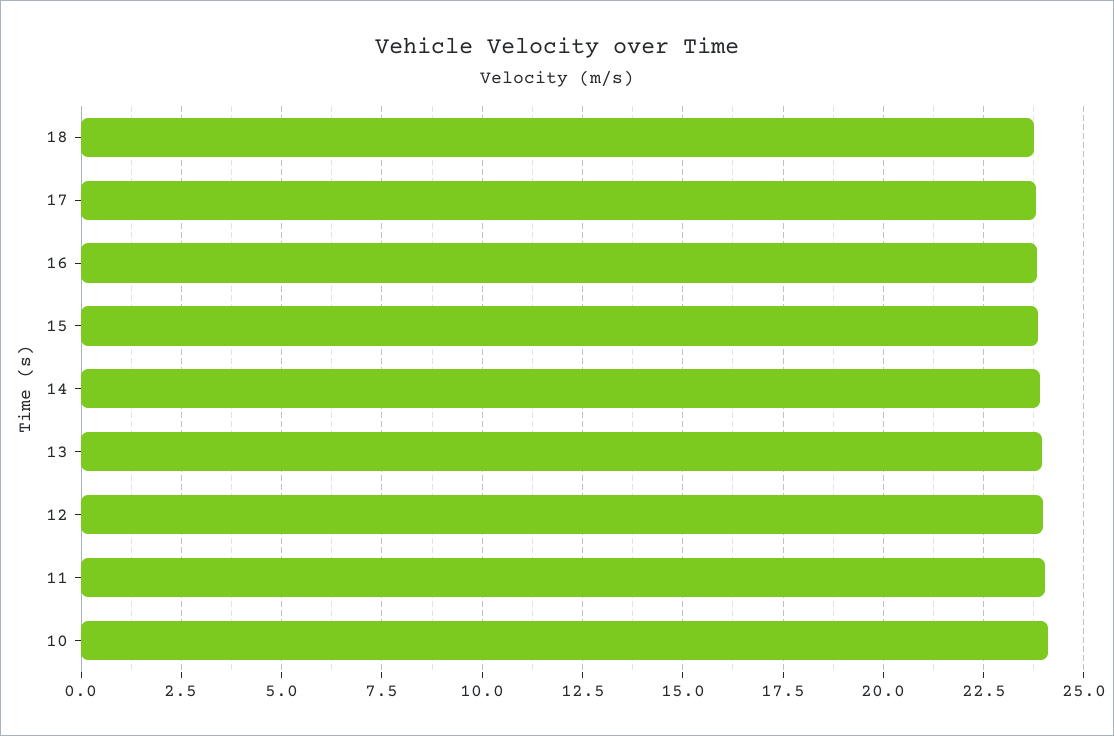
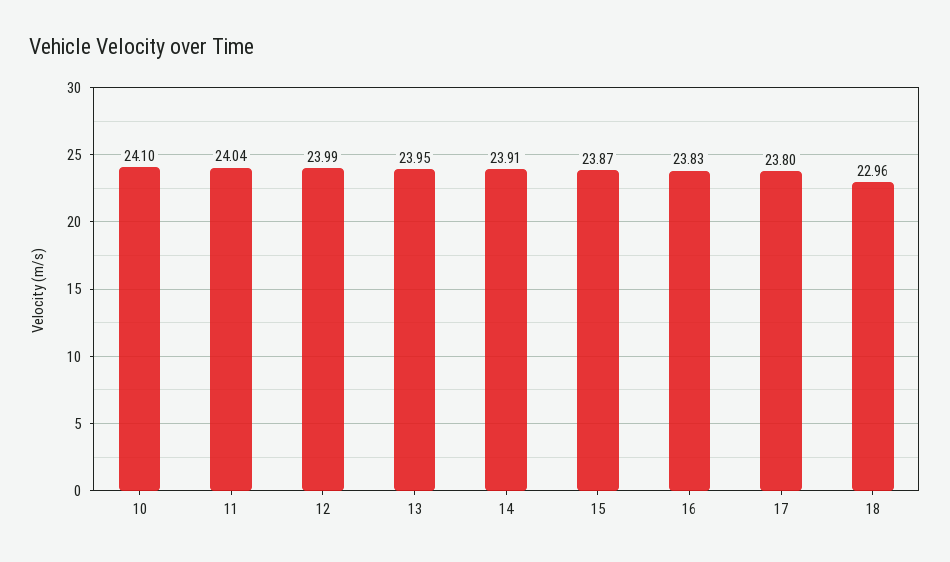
  {
-   "18": 23.75,
+   "18": 22.96,
    "17": 23.8,
    "16": 23.83,
    "15": 23.87,
    "14": 23.91,
    "13": 23.95,
    "12": 23.99,
    "11": 24.04,
    "10": 24.1
  }

